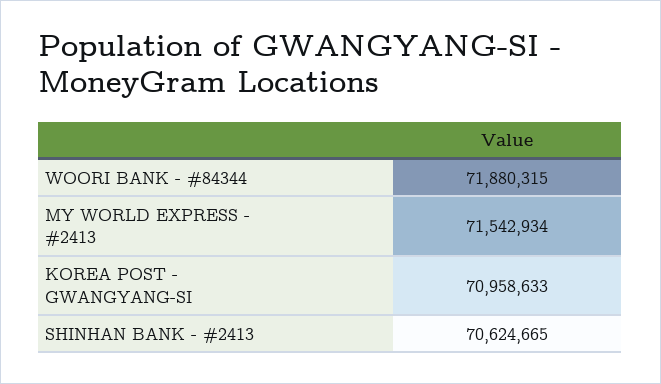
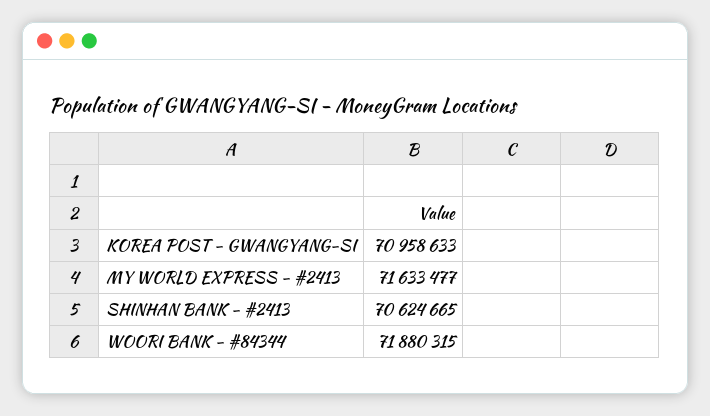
  {
    "WOORI BANK - #84344": 71880315,
-   "MY WORLD EXPRESS - #2413": 71542934,
+   "MY WORLD EXPRESS - #2413": 71633477,
    "KOREA POST - GWANGYANG-SI": 70958633,
    "SHINHAN BANK - #2413": 70624665
  }

